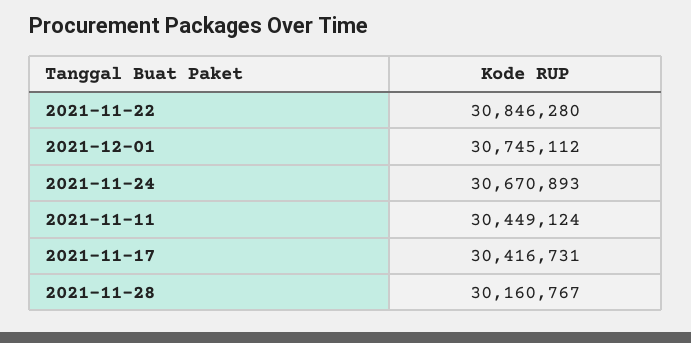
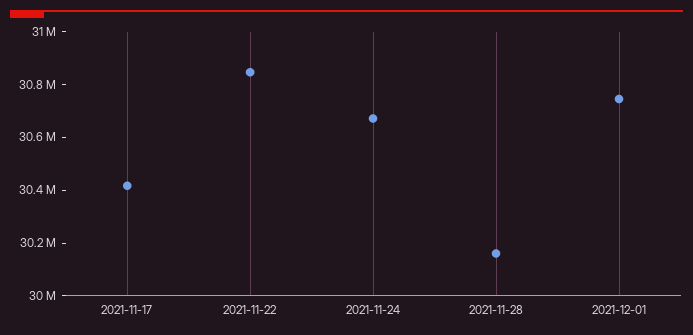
  {
    "2021-11-22": 30846280,
    "2021-12-01": 30745112,
    "2021-11-24": 30670893,
-   "2021-11-11": 30449124,
    "2021-11-17": 30416731,
    "2021-11-28": 30160767
  }

